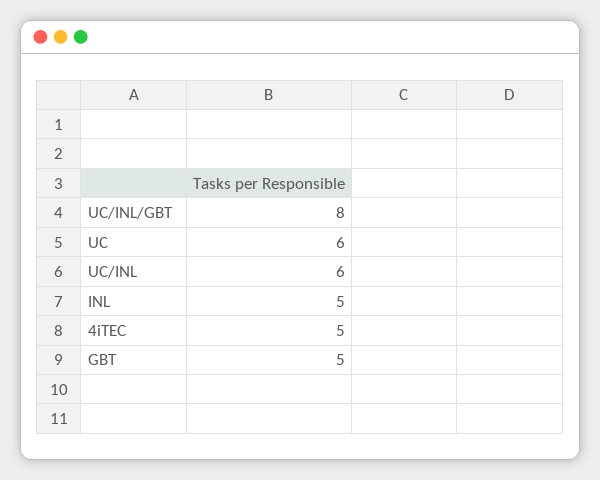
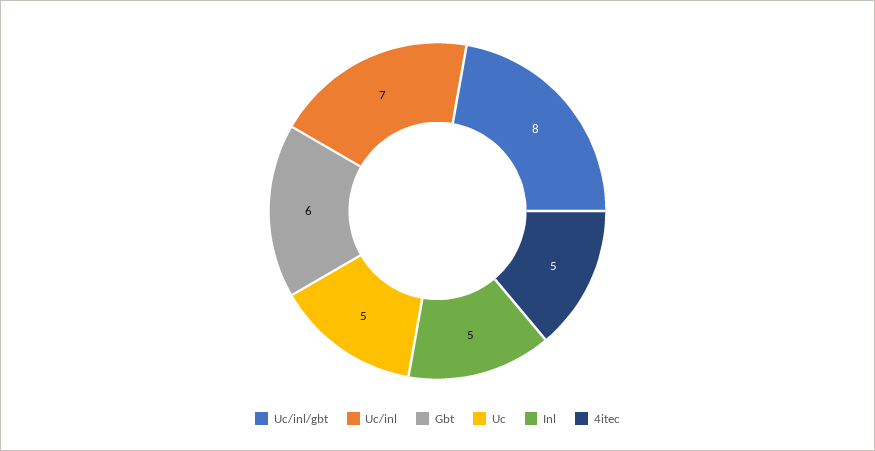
  {
    "UC/INL/GBT": 8,
-   "UC": 6,
+   "UC": 5,
-   "UC/INL": 6,
+   "UC/INL": 7,
    "INL": 5,
    "4iTEC": 5,
-   "GBT": 5
+   "GBT": 6
  }

